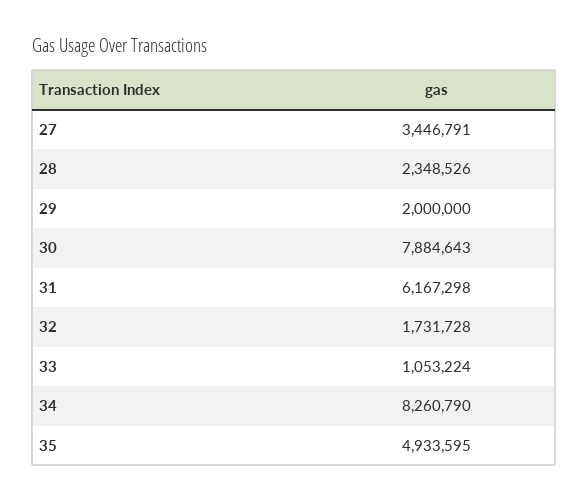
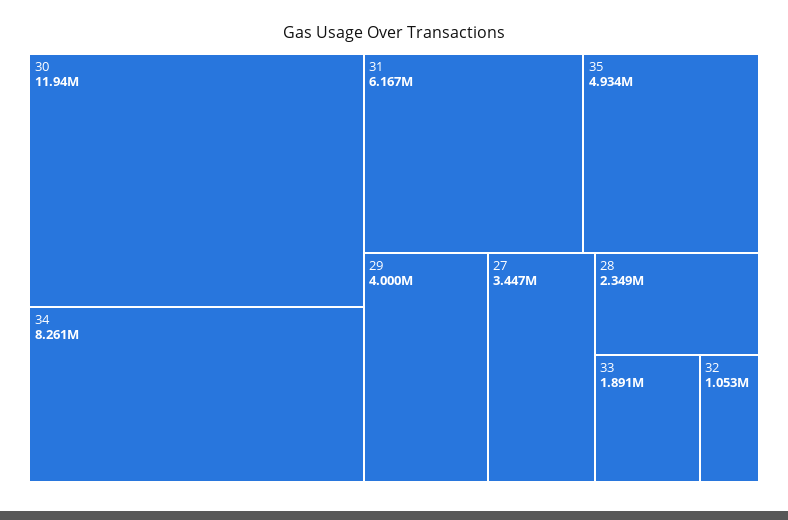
  {
    "27": 3446791,
    "28": 2348526,
-   "29": 2000000,
+   "29": 4000000,
-   "30": 7884643,
+   "30": 11940000,
    "31": 6167298,
-   "32": 1731728,
+   "32": 1053000,
-   "33": 1053224,
+   "33": 1891000,
    "34": 8260790,
    "35": 4933595
  }

